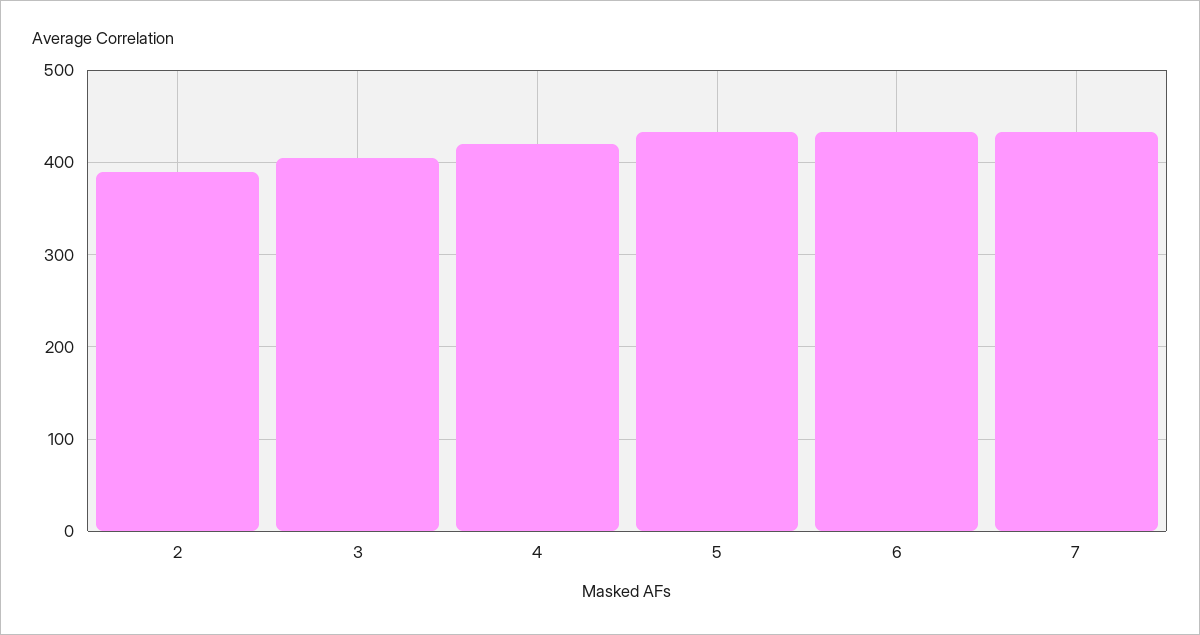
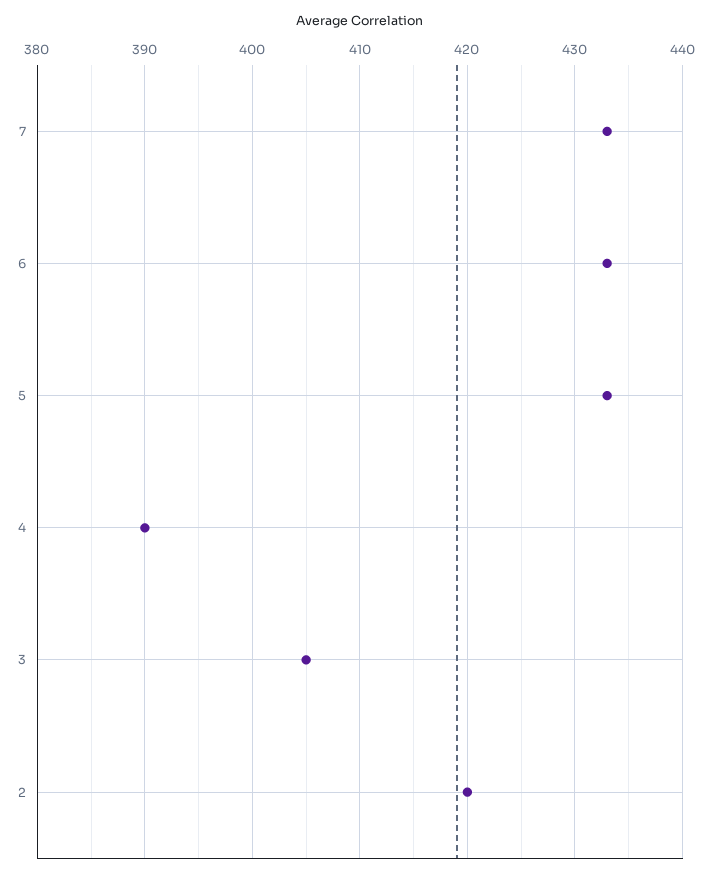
  {
-   "2": 390,
+   "2": 420,
    "3": 405,
-   "4": 420,
+   "4": 390,
    "5": 433,
    "6": 433,
    "7": 433
  }

